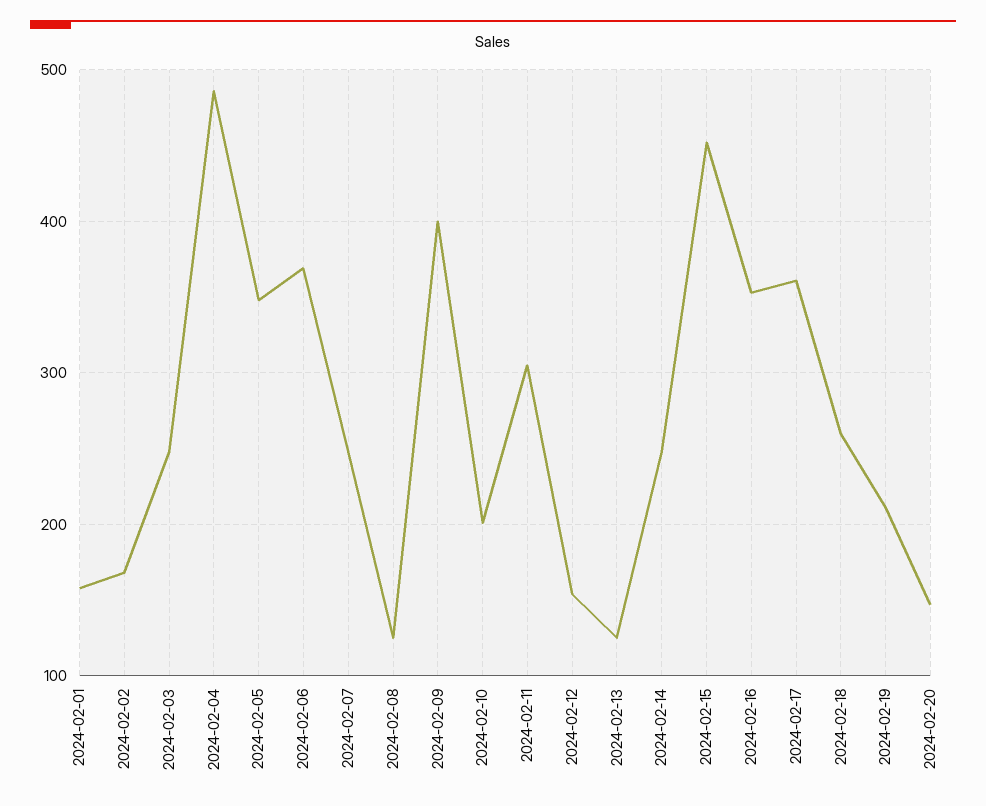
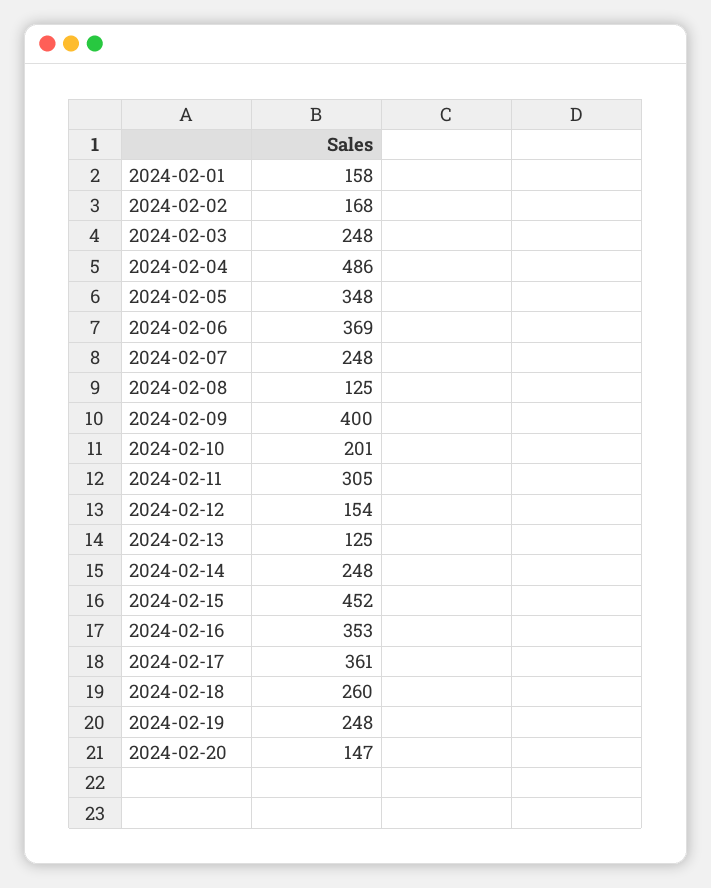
  {
    "2024-02-01": 158,
    "2024-02-02": 168,
    "2024-02-03": 248,
    "2024-02-04": 486,
    "2024-02-05": 348,
    "2024-02-06": 369,
    "2024-02-07": 248,
    "2024-02-08": 125,
    "2024-02-09": 400,
    "2024-02-10": 201,
    "2024-02-11": 305,
    "2024-02-12": 154,
    "2024-02-13": 125,
    "2024-02-14": 248,
    "2024-02-15": 452,
    "2024-02-16": 353,
    "2024-02-17": 361,
    "2024-02-18": 260,
-   "2024-02-19": 210,
+   "2024-02-19": 248,
    "2024-02-20": 147
  }

